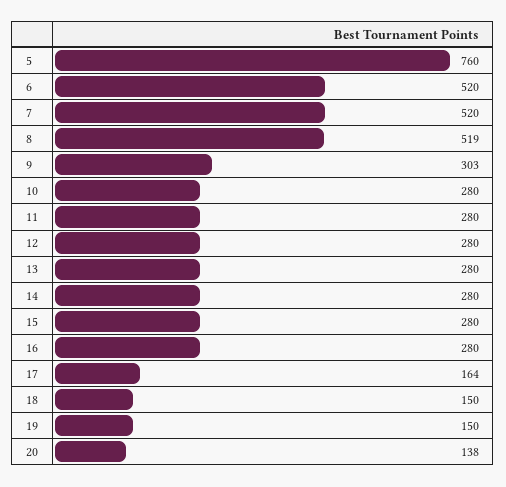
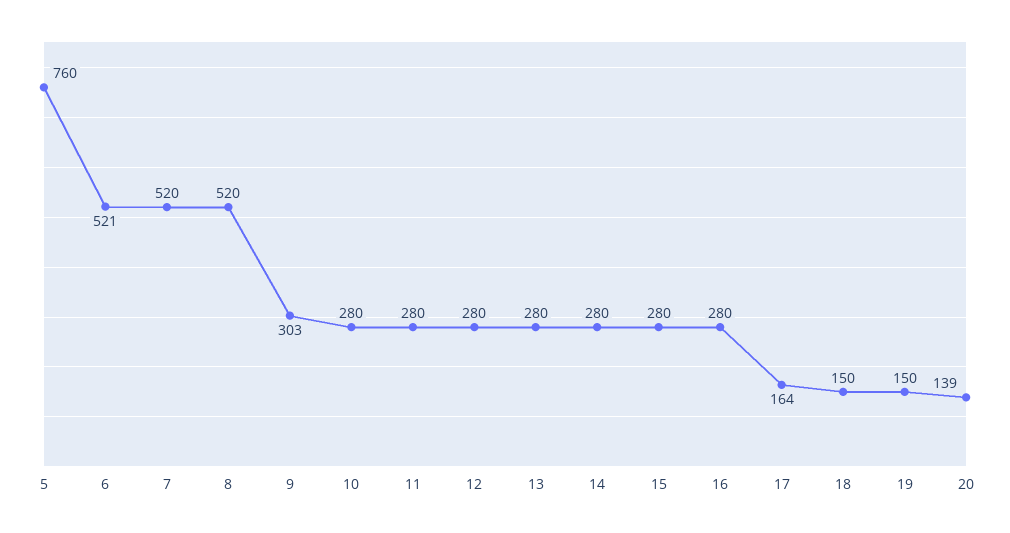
  {
    "5": 760,
-   "6": 520,
+   "6": 521,
    "7": 520,
-   "8": 519,
+   "8": 520,
    "9": 303,
    "10": 280,
    "11": 280,
    "12": 280,
    "13": 280,
    "14": 280,
    "15": 280,
    "16": 280,
    "17": 164,
    "18": 150,
    "19": 150,
-   "20": 138
+   "20": 139
  }

